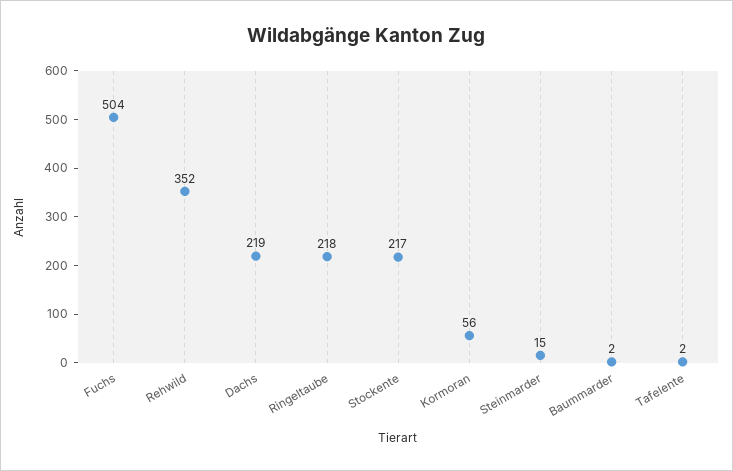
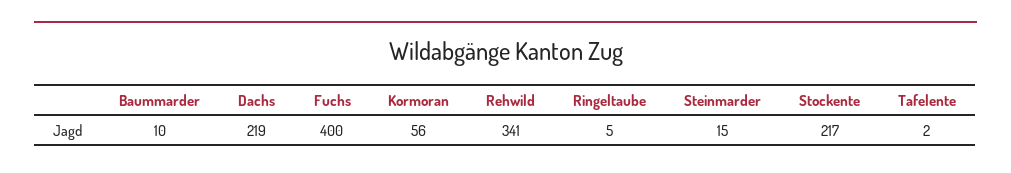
  {
-   "Fuchs": 504,
+   "Fuchs": 400,
-   "Rehwild": 352,
+   "Rehwild": 341,
    "Dachs": 219,
-   "Ringeltaube": 218,
+   "Ringeltaube": 5,
    "Stockente": 217,
    "Kormoran": 56,
    "Steinmarder": 15,
-   "Baummarder": 2,
+   "Baummarder": 10,
    "Tafelente": 2
  }

